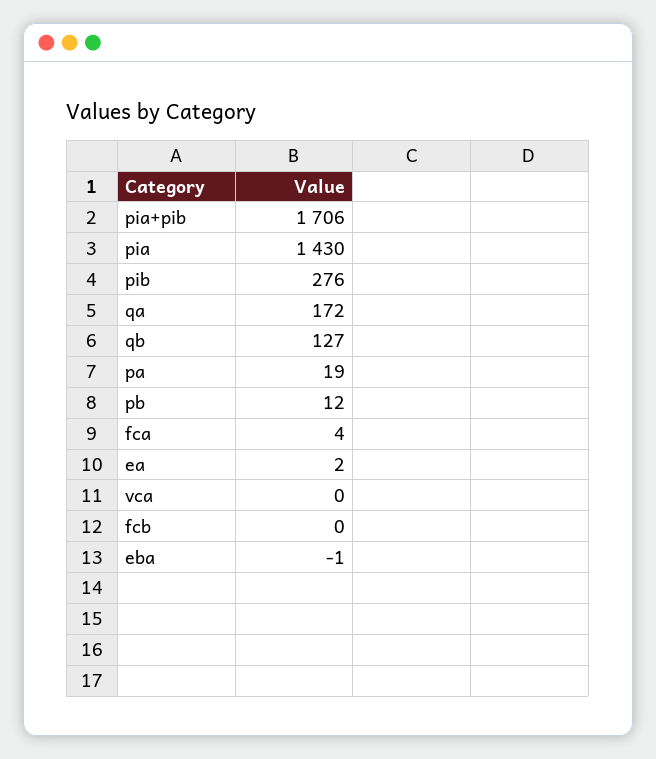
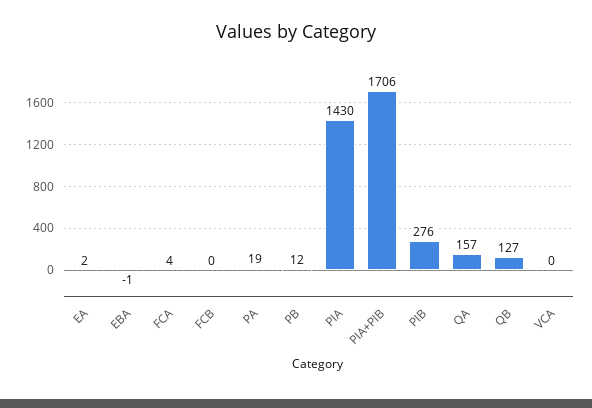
  {
    "pia+pib": 1706,
    "pia": 1430,
    "pib": 276,
-   "qa": 172,
+   "qa": 157,
    "qb": 127,
    "pa": 19,
    "pb": 12,
    "fca": 4,
    "ea": 2,
    "vca": 0,
    "fcb": 0,
    "eba": -1
  }

